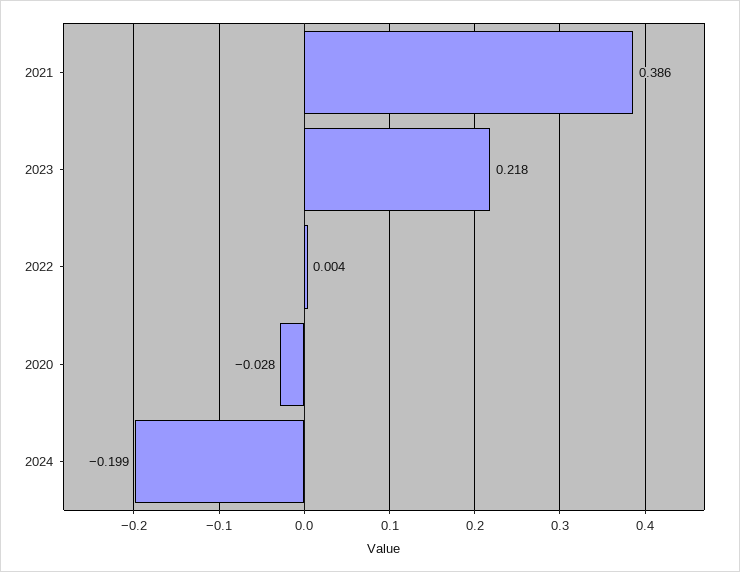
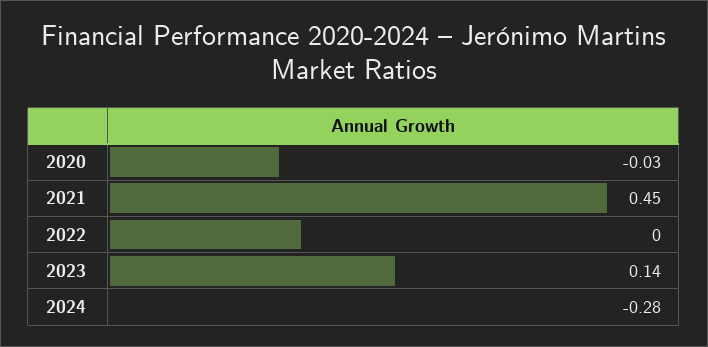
  {
-   "2021": 0.386,
+   "2021": 0.45,
-   "2023": 0.218,
+   "2023": 0.14,
    "2022": 0.004,
    "2020": -0.028,
-   "2024": -0.199
+   "2024": -0.28
  }

